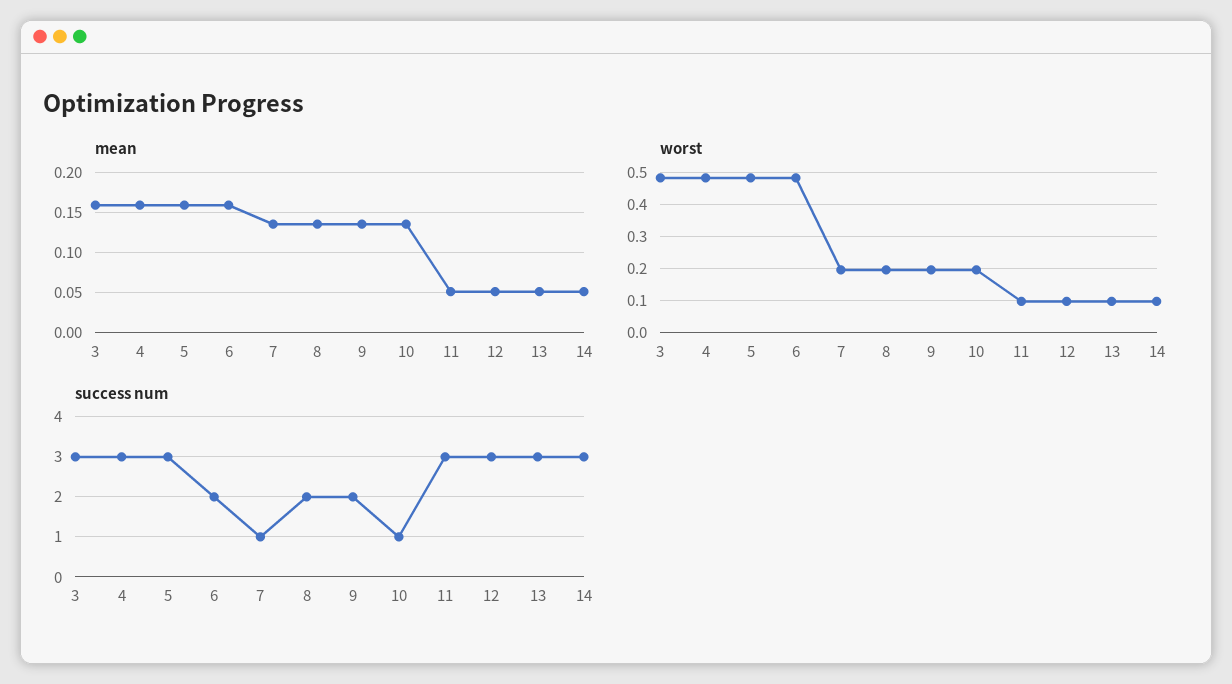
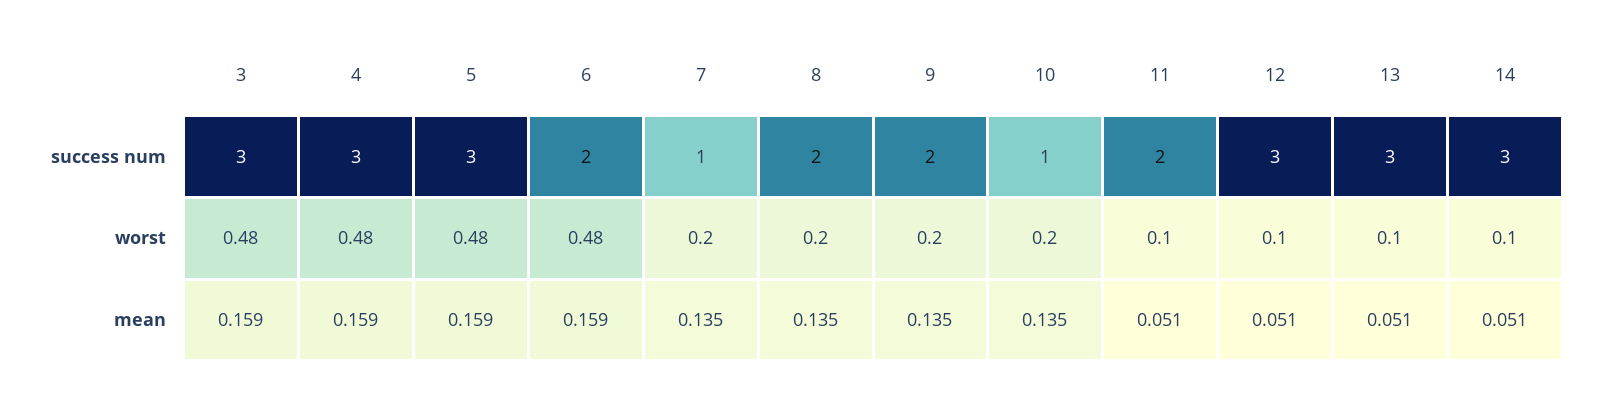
  {
    "mean": {
      "3": 0.159,
      "4": 0.159,
      "5": 0.159,
      "6": 0.159,
      "7": 0.135,
      "8": 0.135,
      "9": 0.135,
      "10": 0.135,
      "11": 0.051,
      "12": 0.051,
      "13": 0.051,
      "14": 0.051
    },
    "worst": {
      "3": 0.48,
      "4": 0.48,
      "5": 0.48,
      "6": 0.48,
      "7": 0.2,
      "8": 0.2,
      "9": 0.2,
      "10": 0.2,
      "11": 0.1,
      "12": 0.1,
      "13": 0.1,
      "14": 0.1
    },
    "success num": {
      "3": 3,
      "4": 3,
      "5": 3,
      "6": 2,
      "7": 1,
      "8": 2,
      "9": 2,
      "10": 1,
-     "11": 3,
+     "11": 2,
      "12": 3,
      "13": 3,
      "14": 3
    }
  }

